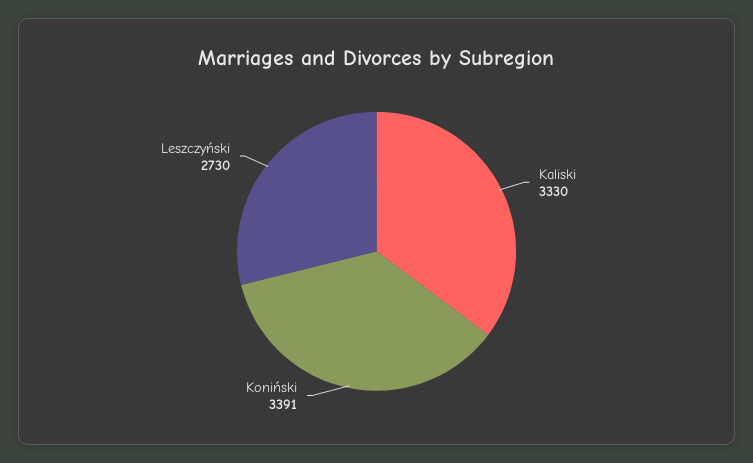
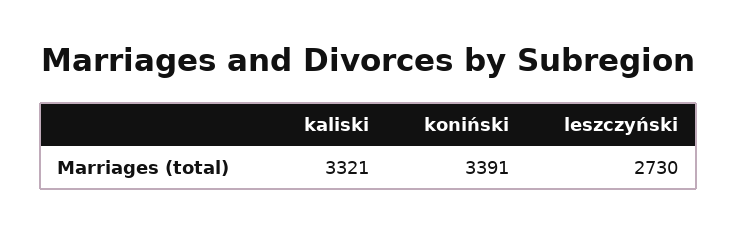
  {
-   "Kaliski": 3330,
+   "Kaliski": 3321,
    "Koniński": 3391,
    "Leszczyński": 2730
  }

